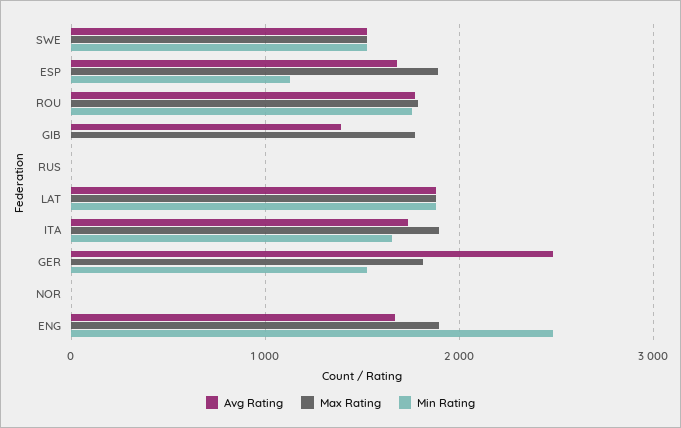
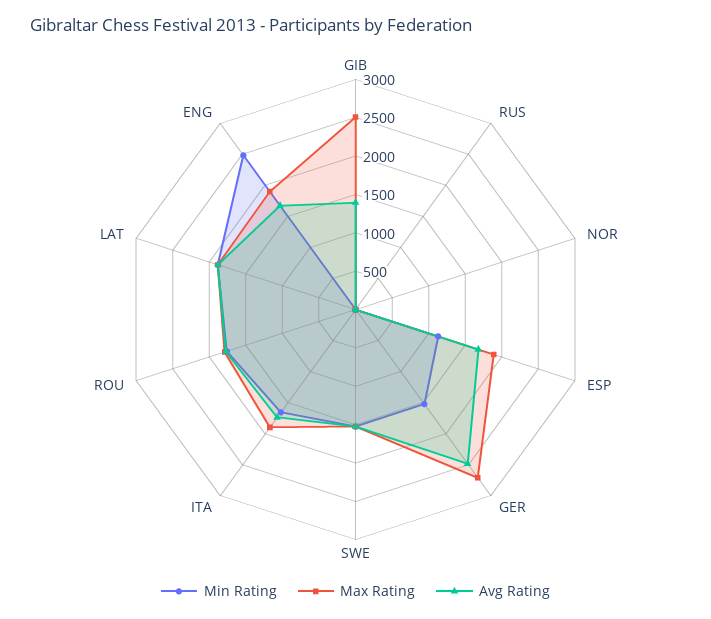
  {
    "Avg Rating": {
      "SWE": 1500,
      "ESP": 1700,
      "ROU": 1800,
      "GIB": 1400,
      "RUS": 0,
      "LAT": 1900,
      "ITA": 1700,
      "GER": 2500,
      "NOR": 0,
      "ENG": 1700
    },
    "Max Rating": {
      "SWE": 1500,
      "ESP": 1900,
      "ROU": 1800,
-     "GIB": 1800,
+     "GIB": 2500,
      "RUS": 0,
      "LAT": 1900,
      "ITA": 1900,
-     "GER": 1800,
+     "GER": 2750,
      "NOR": 0,
      "ENG": 1900
    },
    "Min Rating": {
      "SWE": 1500,
      "ESP": 1100,
      "ROU": 1800,
      "GIB": 0,
      "RUS": 0,
      "LAT": 1900,
      "ITA": 1700,
      "GER": 1500,
      "NOR": 0,
      "ENG": 2500
    }
  }

